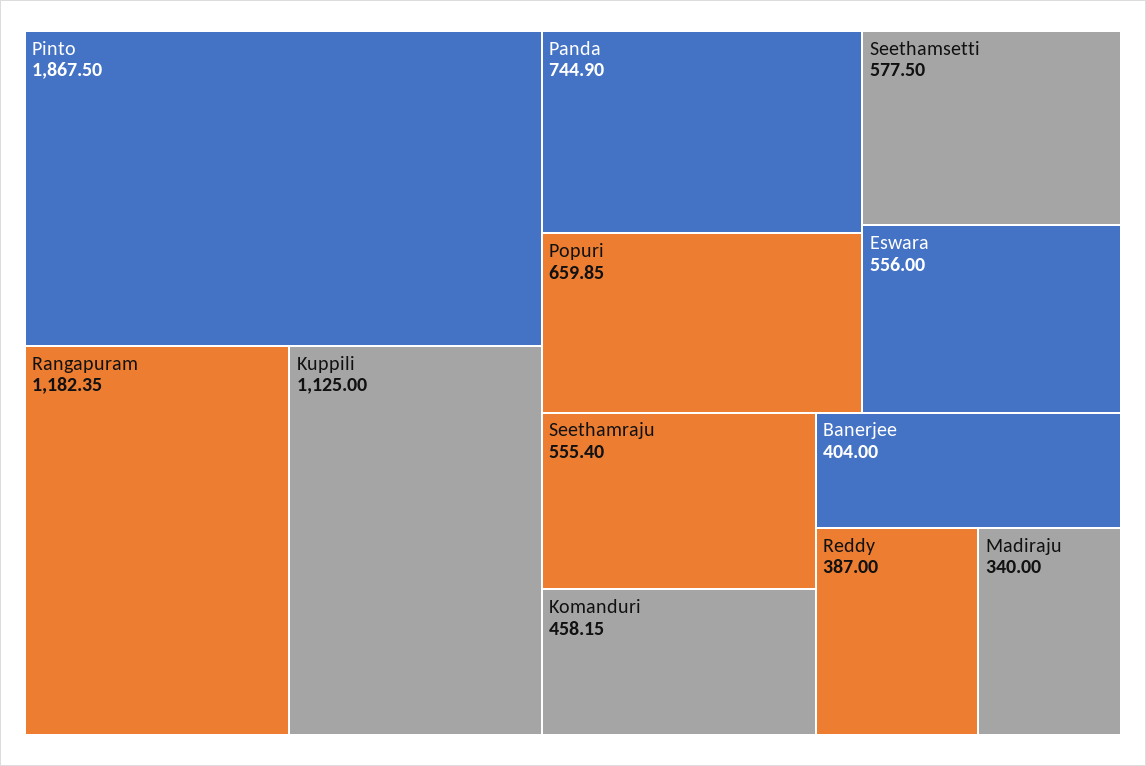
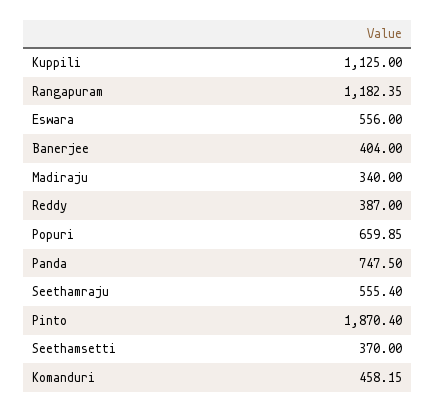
  {
-   "Pinto": 1867.5,
+   "Pinto": 1870.4,
    "Rangapuram": 1182.35,
    "Kuppili": 1125,
-   "Panda": 744.9,
+   "Panda": 747.5,
    "Popuri": 659.85,
-   "Seethamsetti": 577.5,
+   "Seethamsetti": 370,
    "Eswara": 556,
    "Seethamraju": 555.4,
    "Komanduri": 458.15,
    "Banerjee": 404,
    "Reddy": 387,
    "Madiraju": 340
  }

